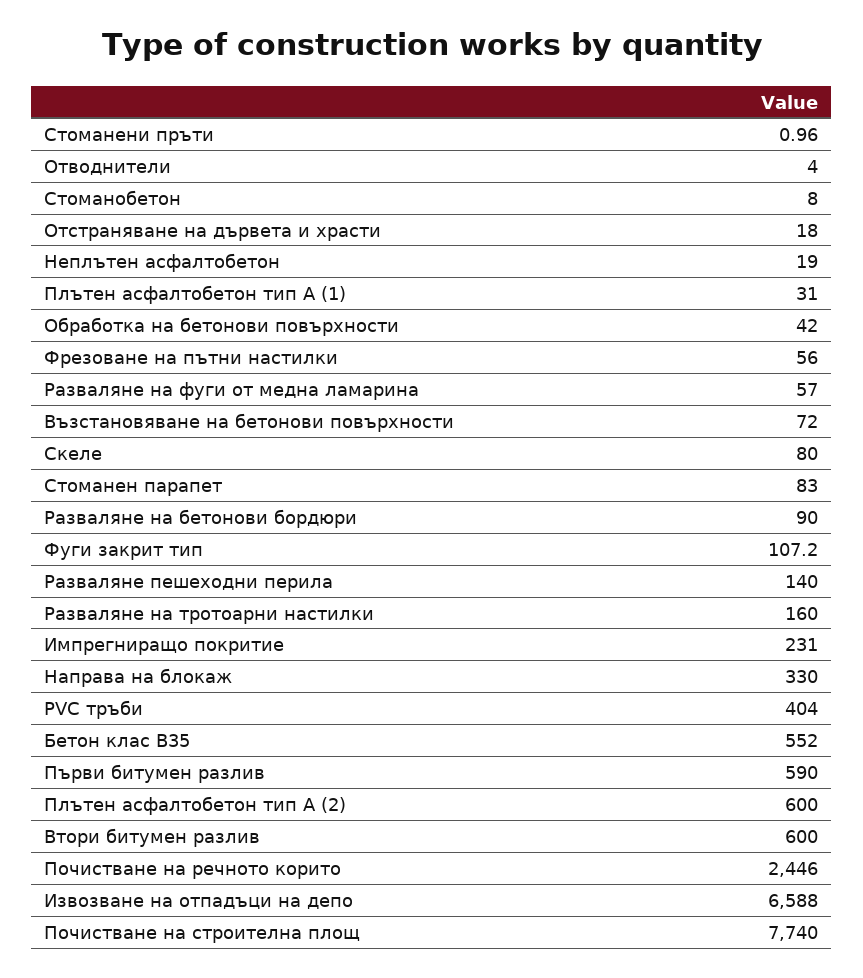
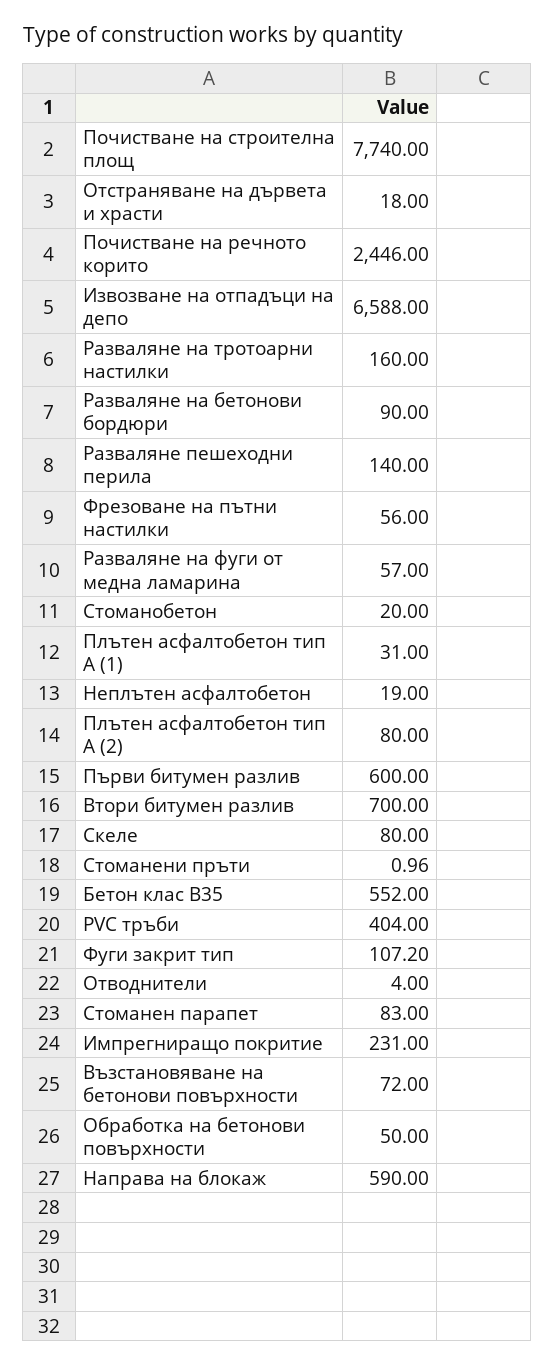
  {
    "Стоманени пръти": 0.96,
    "Отводнители": 4,
-   "Стоманобетон": 8,
+   "Стоманобетон": 20,
    "Отстраняване на дървета и храсти": 18,
    "Неплътен асфалтобетон": 19,
    "Плътен асфалтобетон тип А (1)": 31,
-   "Обработка на бетонови повърхности": 42,
+   "Обработка на бетонови повърхности": 50,
    "Фрезоване на пътни настилки": 56,
    "Разваляне на фуги от медна ламарина": 57,
    "Възстановяване на бетонови повърхности": 72,
    "Скеле": 80,
    "Стоманен парапет": 83,
    "Разваляне на бетонови бордюри": 90,
    "Фуги закрит тип": 107.2,
    "Разваляне пешеходни перила": 140,
    "Разваляне на тротоарни настилки": 160,
    "Импрегниращо покритие": 231,
-   "Направа на блокаж": 330,
+   "Направа на блокаж": 590,
    "PVC тръби": 404,
    "Бетон клас В35": 552,
-   "Първи битумен разлив": 590,
+   "Първи битумен разлив": 600,
-   "Плътен асфалтобетон тип А (2)": 600,
+   "Плътен асфалтобетон тип А (2)": 80,
-   "Втори битумен разлив": 600,
+   "Втори битумен разлив": 700,
    "Почистване на речното корито": 2446,
    "Извозване на отпадъци на депо": 6588,
    "Почистване на строителна площ": 7740
  }

